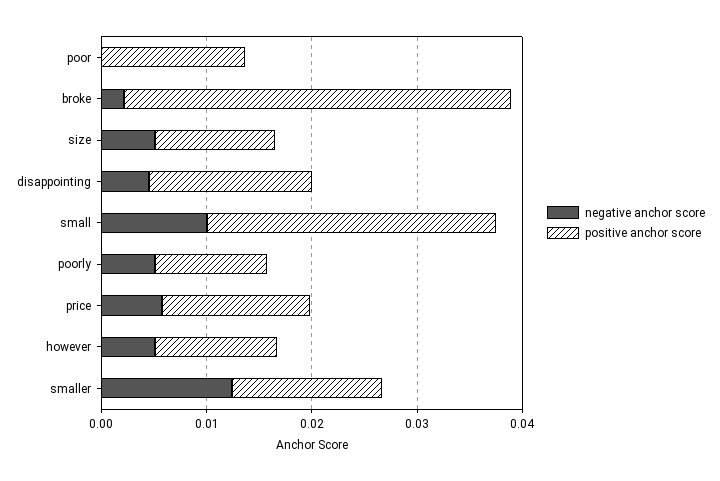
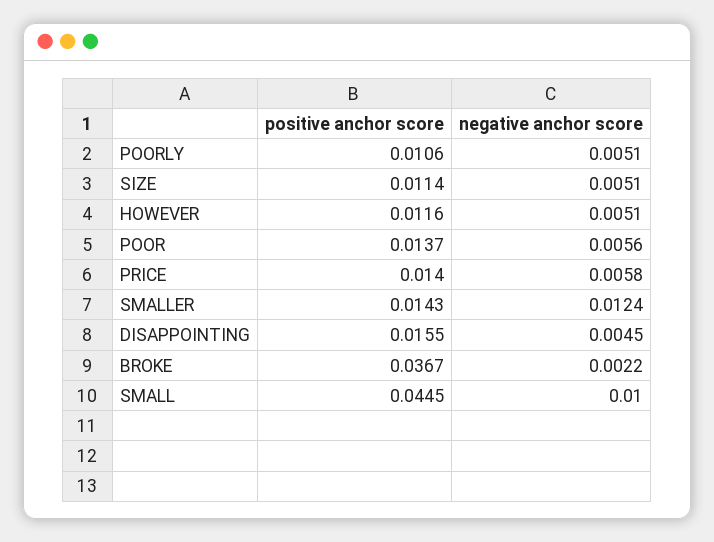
  {
    "negative anchor score": {
-     "poor": 0,
+     "poor": 0.0056,
      "broke": 0.0022,
      "size": 0.0051,
      "disappointing": 0.0045,
      "small": 0.01,
      "poorly": 0.0051,
      "price": 0.0058,
      "however": 0.0051,
      "smaller": 0.0124
    },
    "positive anchor score": {
      "poor": 0.0137,
      "broke": 0.0367,
      "size": 0.0114,
      "disappointing": 0.0155,
-     "small": 0.028,
+     "small": 0.0445,
      "poorly": 0.0106,
      "price": 0.014,
      "however": 0.0116,
      "smaller": 0.0143
    }
  }

